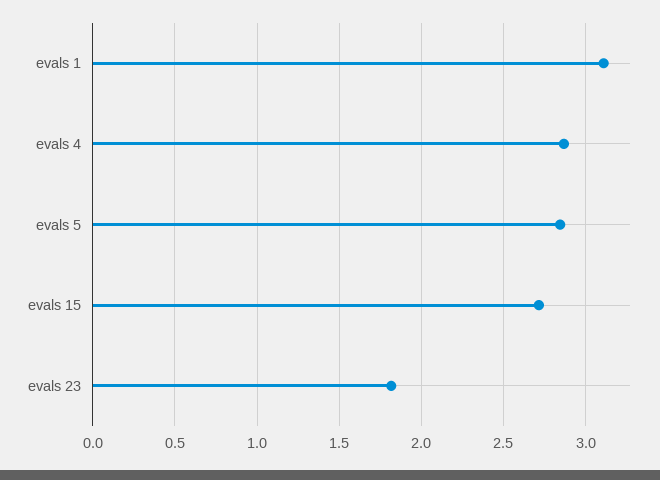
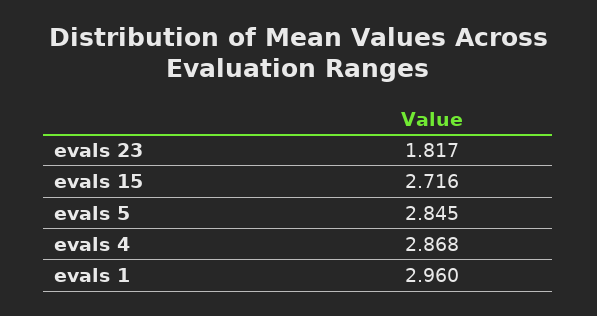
  {
-   "evals 1": 3.1,
+   "evals 1": 2.96,
    "evals 4": 2.868,
    "evals 5": 2.845,
    "evals 15": 2.716,
    "evals 23": 1.817
  }

